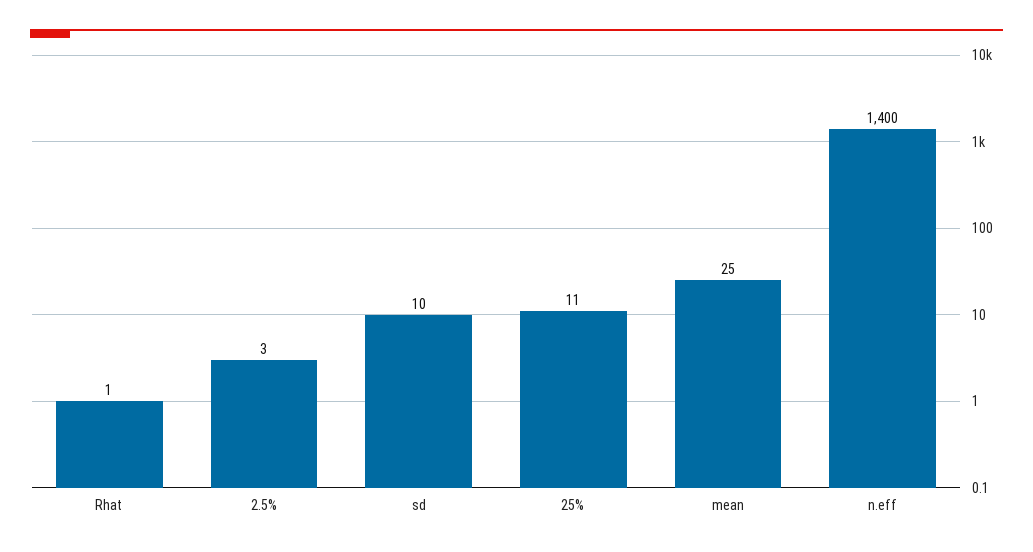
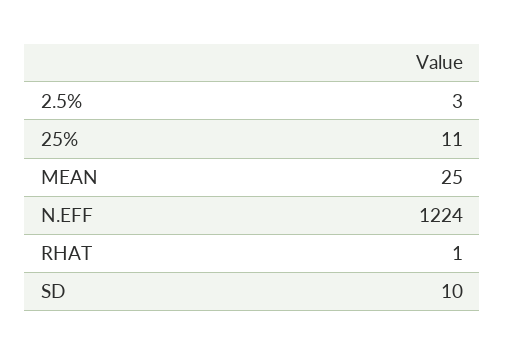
  {
    "Rhat": 1,
    "2.5%": 3,
    "sd": 10,
    "25%": 11,
    "mean": 25,
-   "n.eff": 1400
+   "n.eff": 1224
  }

